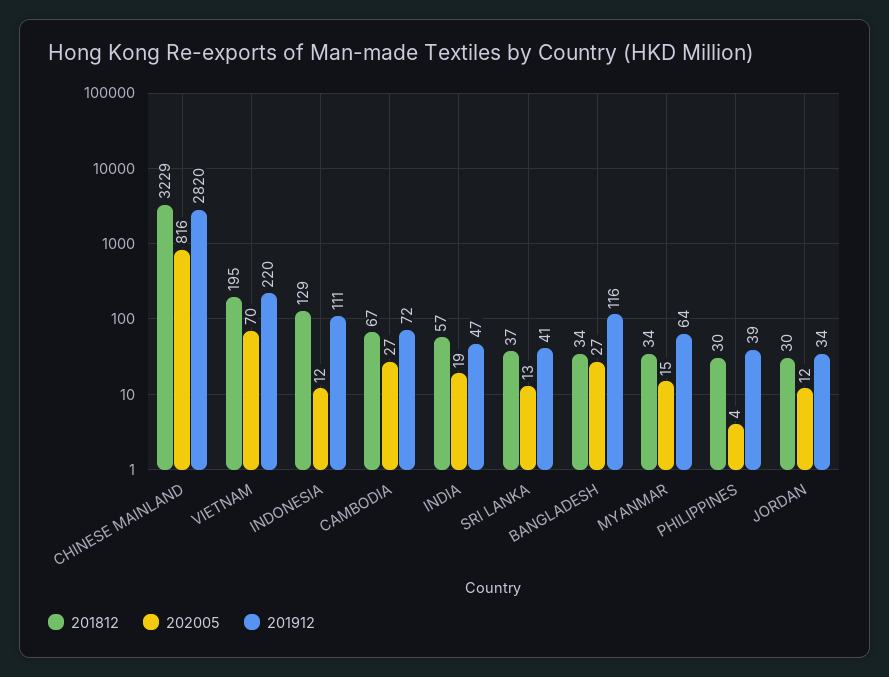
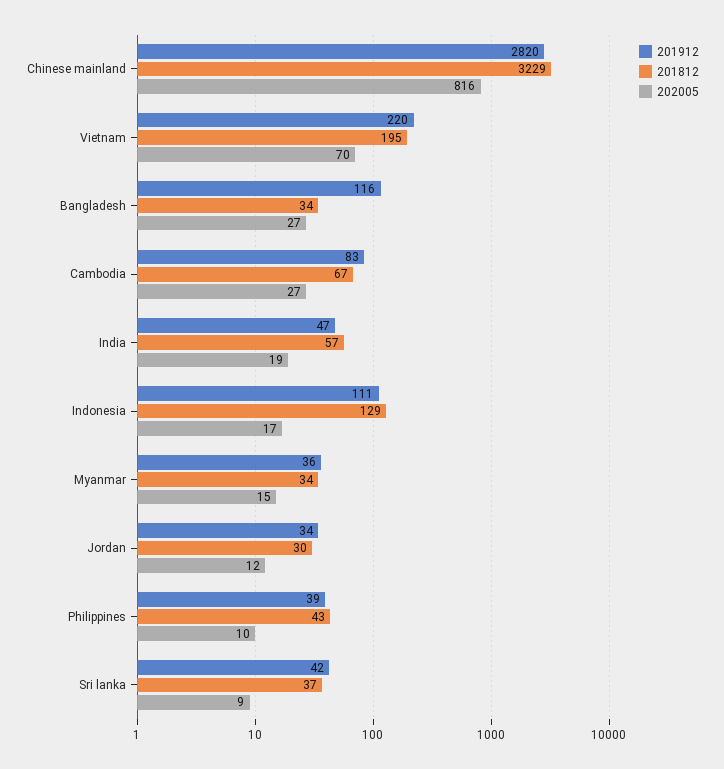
  {
    "201812": {
      "CHINESE MAINLAND": 3229,
      "VIETNAM": 195,
      "INDONESIA": 129,
      "CAMBODIA": 67,
      "INDIA": 57,
      "SRI LANKA": 37,
      "BANGLADESH": 34,
      "MYANMAR": 34,
-     "PHILIPPINES": 30,
+     "PHILIPPINES": 43,
      "JORDAN": 30
    },
    "202005": {
      "CHINESE MAINLAND": 816,
      "VIETNAM": 70,
-     "INDONESIA": 12,
+     "INDONESIA": 17,
      "CAMBODIA": 27,
      "INDIA": 19,
-     "SRI LANKA": 13,
+     "SRI LANKA": 9,
      "BANGLADESH": 27,
      "MYANMAR": 15,
-     "PHILIPPINES": 4,
+     "PHILIPPINES": 10,
      "JORDAN": 12
    },
    "201912": {
      "CHINESE MAINLAND": 2820,
      "VIETNAM": 220,
      "INDONESIA": 111,
-     "CAMBODIA": 72,
+     "CAMBODIA": 83,
      "INDIA": 47,
-     "SRI LANKA": 41,
+     "SRI LANKA": 42,
      "BANGLADESH": 116,
-     "MYANMAR": 64,
+     "MYANMAR": 36,
      "PHILIPPINES": 39,
      "JORDAN": 34
    }
  }

